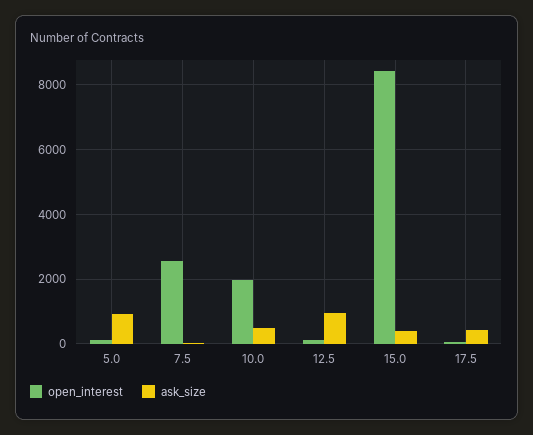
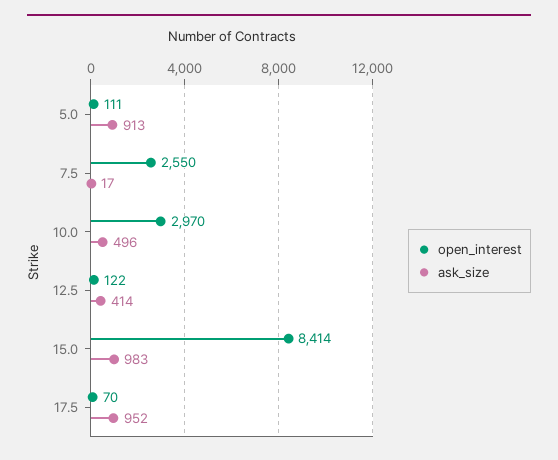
  {
    "open_interest": {
      "5.0": 111,
      "7.5": 2550,
-     "10.0": 2000,
+     "10.0": 2970,
      "12.5": 122,
      "15.0": 8414,
      "17.5": 70
    },
    "ask_size": {
      "5.0": 913,
      "7.5": 17,
      "10.0": 496,
-     "12.5": 1000,
+     "12.5": 414,
-     "15.0": 400,
+     "15.0": 983,
-     "17.5": 400
+     "17.5": 952
    }
  }

